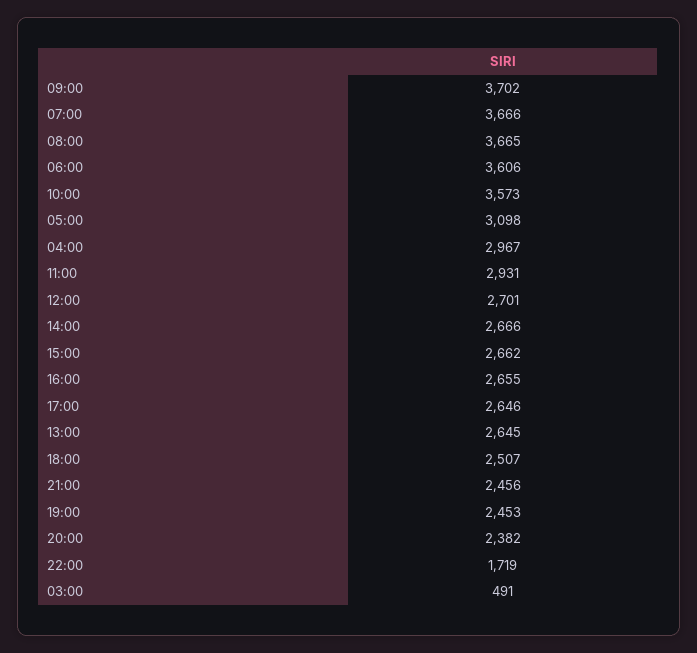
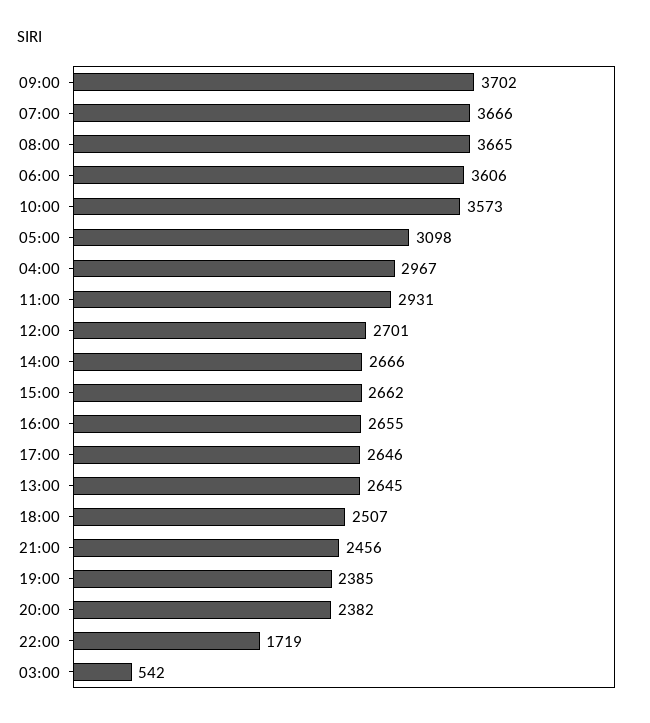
  {
    "09:00": 3702,
    "07:00": 3666,
    "08:00": 3665,
    "06:00": 3606,
    "10:00": 3573,
    "05:00": 3098,
    "04:00": 2967,
    "11:00": 2931,
    "12:00": 2701,
    "14:00": 2666,
    "15:00": 2662,
    "16:00": 2655,
    "17:00": 2646,
    "13:00": 2645,
    "18:00": 2507,
    "21:00": 2456,
-   "19:00": 2453,
+   "19:00": 2385,
    "20:00": 2382,
    "22:00": 1719,
-   "03:00": 491
+   "03:00": 542
  }

